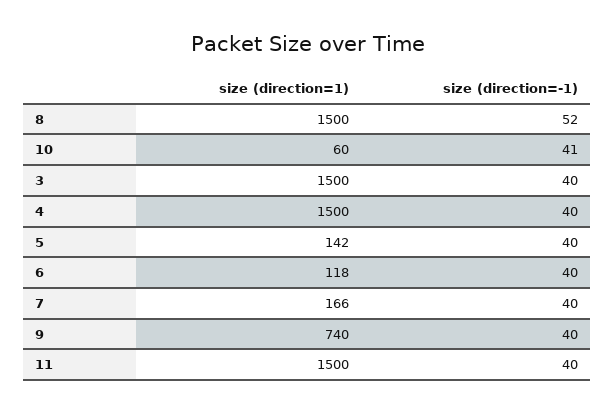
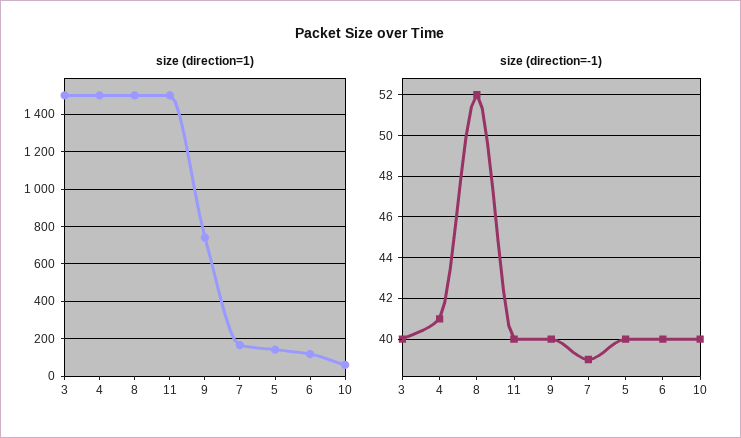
  {
    "size (direction=1)": {
      "8": 1500,
      "10": 60,
      "3": 1500,
      "4": 1500,
      "5": 142,
      "6": 118,
      "7": 166,
      "9": 740,
      "11": 1500
    },
    "size (direction=-1)": {
      "8": 52,
-     "10": 41,
+     "10": 40,
      "3": 40,
-     "4": 40,
+     "4": 41,
      "5": 40,
      "6": 40,
-     "7": 40,
+     "7": 39,
      "9": 40,
      "11": 40
    }
  }

